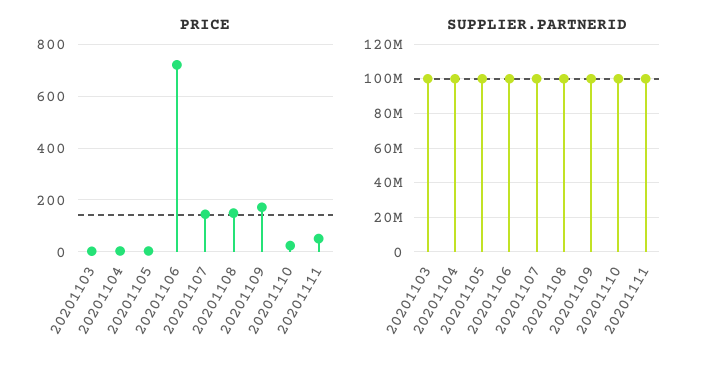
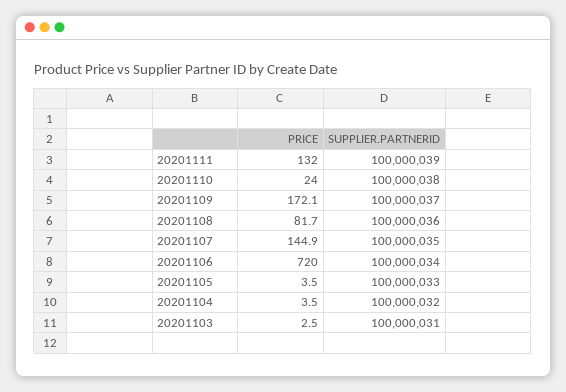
  {
    "PRICE": {
      "20201103": 2.5,
      "20201104": 3.5,
      "20201105": 3.5,
      "20201106": 720,
      "20201107": 144.9,
-     "20201108": 150,
+     "20201108": 81.7,
      "20201109": 172.1,
      "20201110": 24,
-     "20201111": 50
+     "20201111": 132
    },
    "SUPPLIER.PARTNERID": {
      "20201103": 100000031,
      "20201104": 100000032,
      "20201105": 100000033,
      "20201106": 100000034,
      "20201107": 100000035,
      "20201108": 100000036,
      "20201109": 100000037,
      "20201110": 100000038,
      "20201111": 100000039
    }
  }

